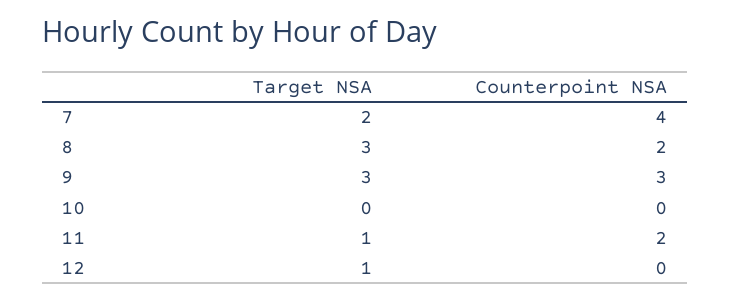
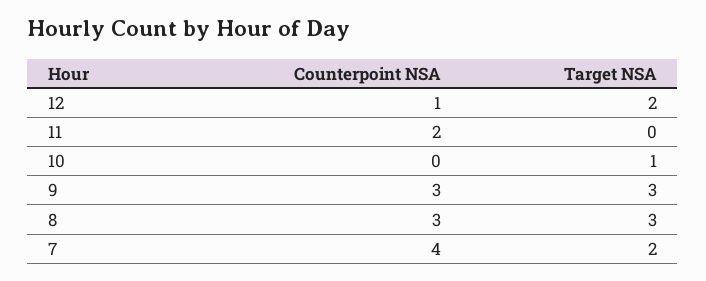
  {
    "Target NSA": {
      "7": 2,
      "8": 3,
      "9": 3,
-     "10": 0,
+     "10": 1,
-     "11": 1,
+     "11": 0,
-     "12": 1
+     "12": 2
    },
    "Counterpoint NSA": {
      "7": 4,
-     "8": 2,
+     "8": 3,
      "9": 3,
      "10": 0,
      "11": 2,
-     "12": 0
+     "12": 1
    }
  }

